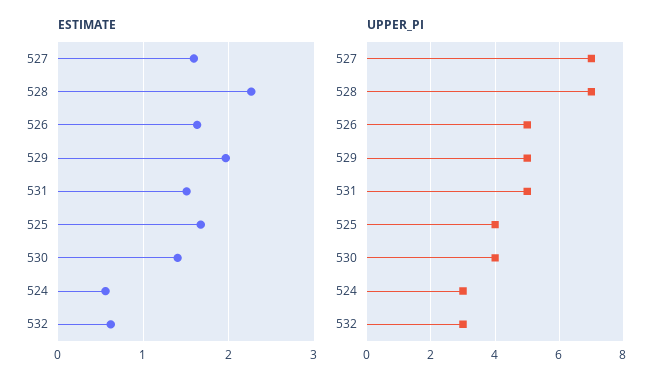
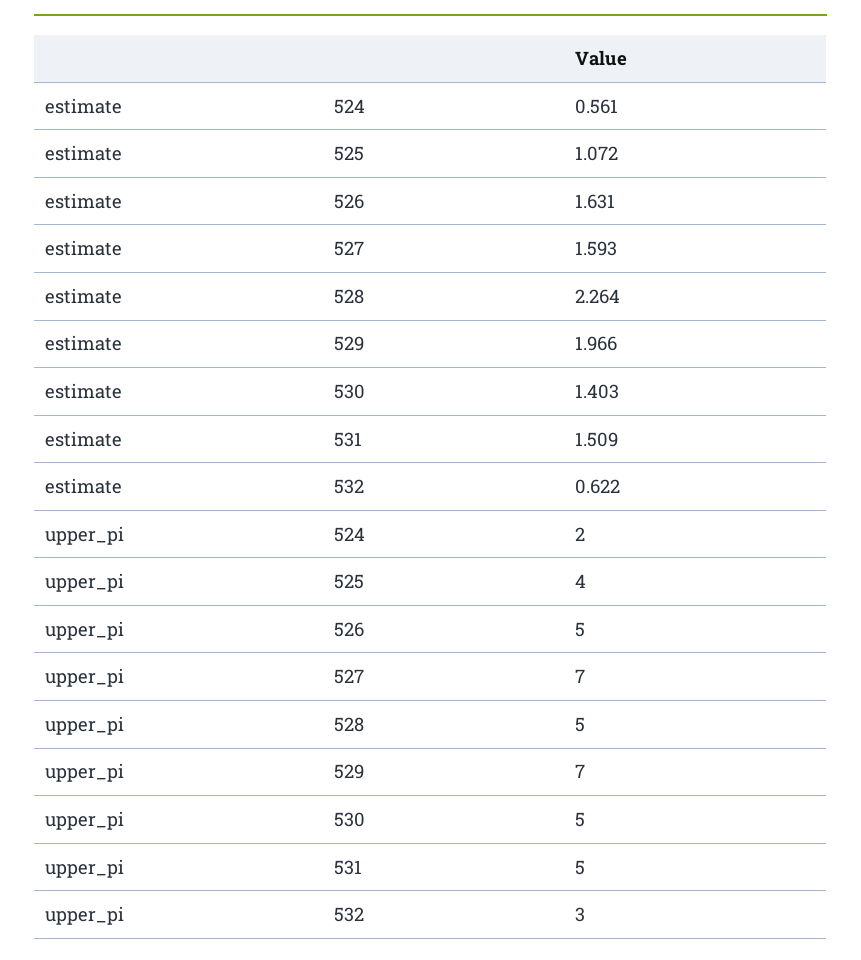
  {
    "ESTIMATE": {
      "527": 1.593,
      "528": 2.264,
      "526": 1.631,
      "529": 1.966,
      "531": 1.509,
-     "525": 1.7,
+     "525": 1.072,
      "530": 1.403,
      "524": 0.561,
      "532": 0.622
    },
    "UPPER_PI": {
      "527": 7,
-     "528": 7,
+     "528": 5,
      "526": 5,
-     "529": 5,
+     "529": 7,
      "531": 5,
      "525": 4,
-     "530": 4,
+     "530": 5,
-     "524": 3,
+     "524": 2,
      "532": 3
    }
  }

